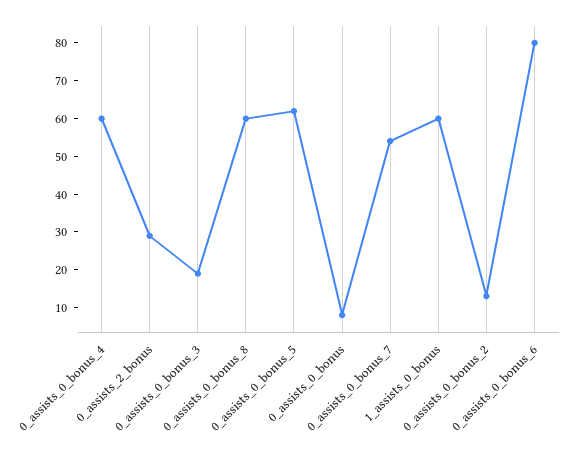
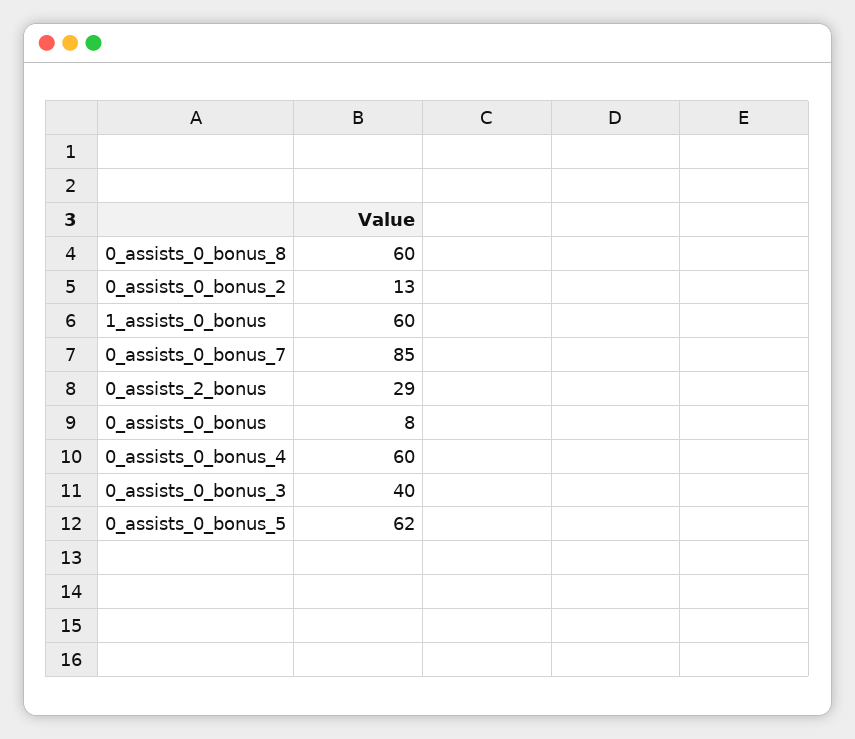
  {
    "0_assists_0_bonus_4": 60,
    "0_assists_2_bonus": 29,
-   "0_assists_0_bonus_3": 20,
+   "0_assists_0_bonus_3": 40,
    "0_assists_0_bonus_8": 60,
    "0_assists_0_bonus_5": 62,
    "0_assists_0_bonus": 8,
-   "0_assists_0_bonus_7": 55,
+   "0_assists_0_bonus_7": 85,
    "1_assists_0_bonus": 60,
-   "0_assists_0_bonus_2": 13,
+   "0_assists_0_bonus_2": 13
-   "0_assists_0_bonus_6": 80
  }

